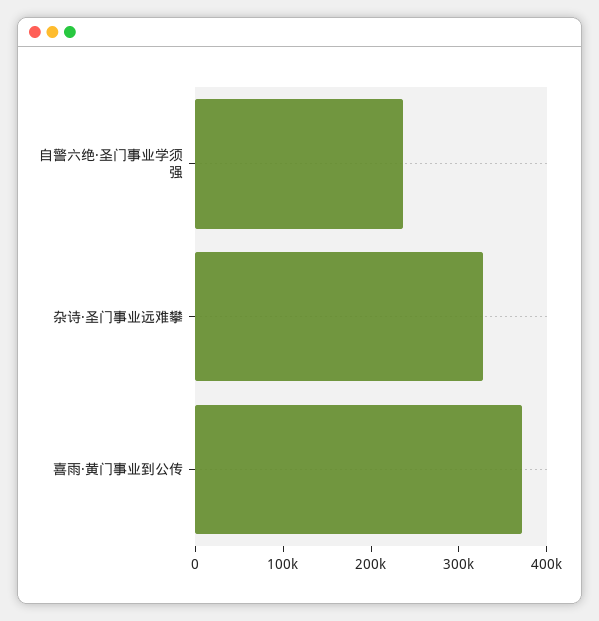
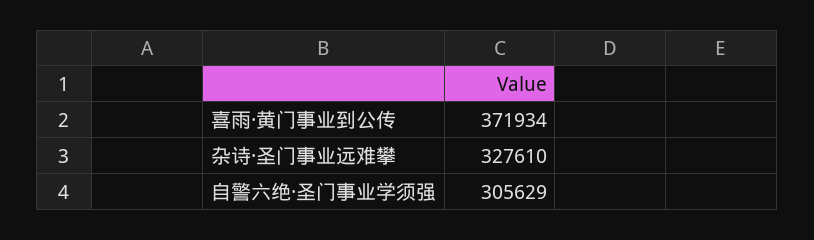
  {
-   "自警六绝·圣门事业学须强": 240000,
+   "自警六绝·圣门事业学须强": 305629,
    "杂诗·圣门事业远难攀": 327610,
    "喜雨·黄门事业到公传": 371934
  }

